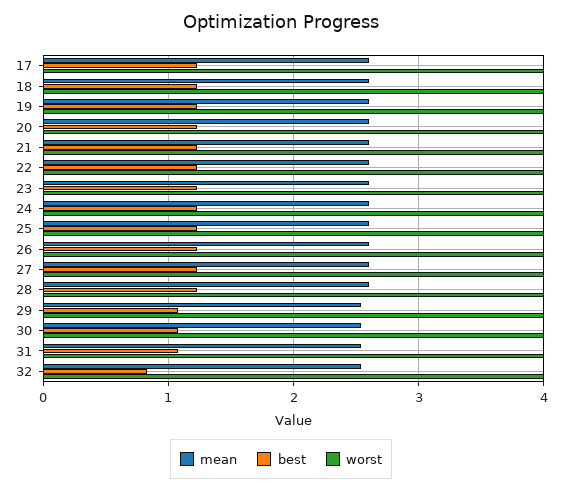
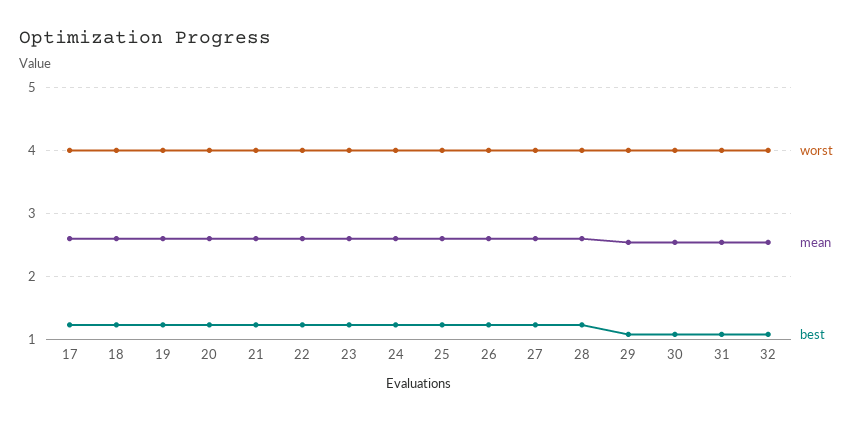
  {
    "mean": {
      "17": 2.6,
      "18": 2.6,
      "19": 2.6,
      "20": 2.6,
      "21": 2.6,
      "22": 2.6,
      "23": 2.6,
      "24": 2.6,
      "25": 2.6,
      "26": 2.6,
      "27": 2.6,
      "28": 2.6,
      "29": 2.5,
      "30": 2.5,
      "31": 2.5,
      "32": 2.5
    },
    "best": {
      "17": 1.2,
      "18": 1.2,
      "19": 1.2,
      "20": 1.2,
      "21": 1.2,
      "22": 1.2,
      "23": 1.2,
      "24": 1.2,
      "25": 1.2,
      "26": 1.2,
      "27": 1.2,
      "28": 1.2,
      "29": 1.1,
      "30": 1.1,
      "31": 1.1,
-     "32": 0.8
+     "32": 1.1
    },
    "worst": {
      "17": 4,
      "18": 4,
      "19": 4,
      "20": 4,
      "21": 4,
      "22": 4,
      "23": 4,
      "24": 4,
      "25": 4,
      "26": 4,
      "27": 4,
      "28": 4,
      "29": 4,
      "30": 4,
      "31": 4,
      "32": 4
    }
  }

